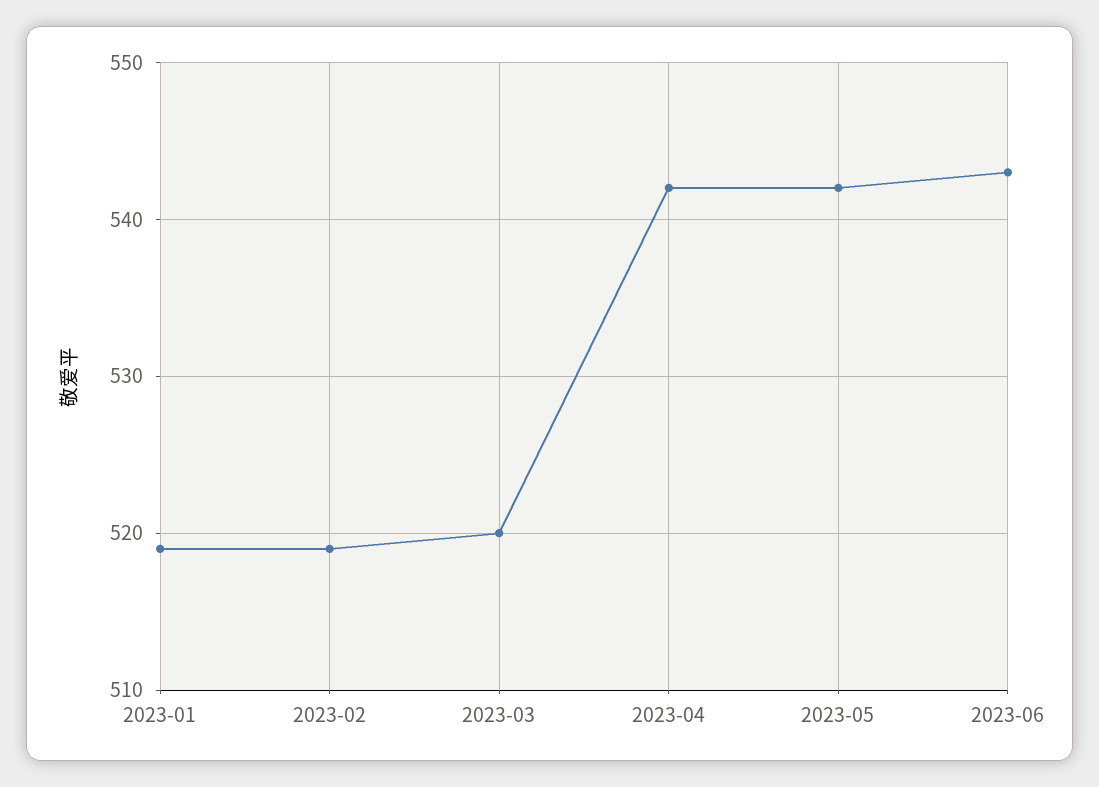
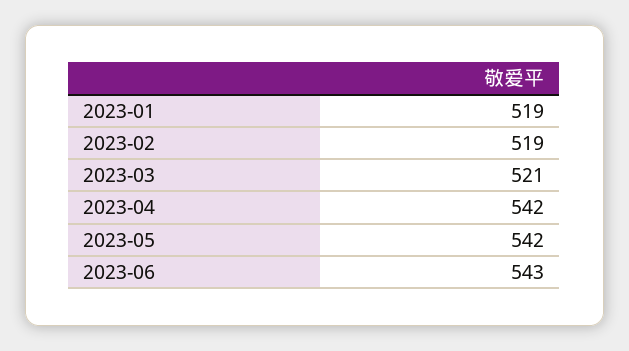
  {
    "2023-01": 519,
    "2023-02": 519,
-   "2023-03": 520,
+   "2023-03": 521,
    "2023-04": 542,
    "2023-05": 542,
    "2023-06": 543
  }

